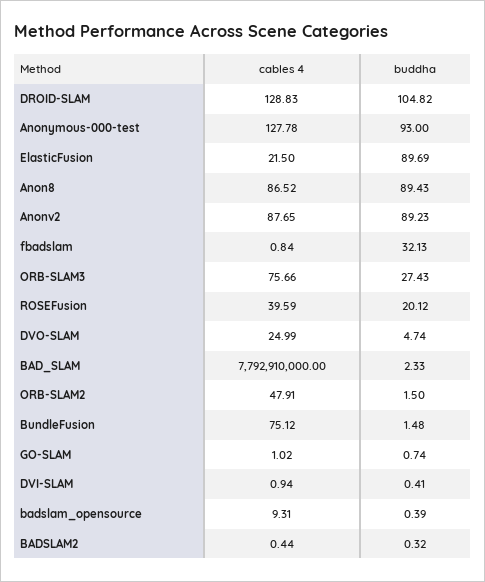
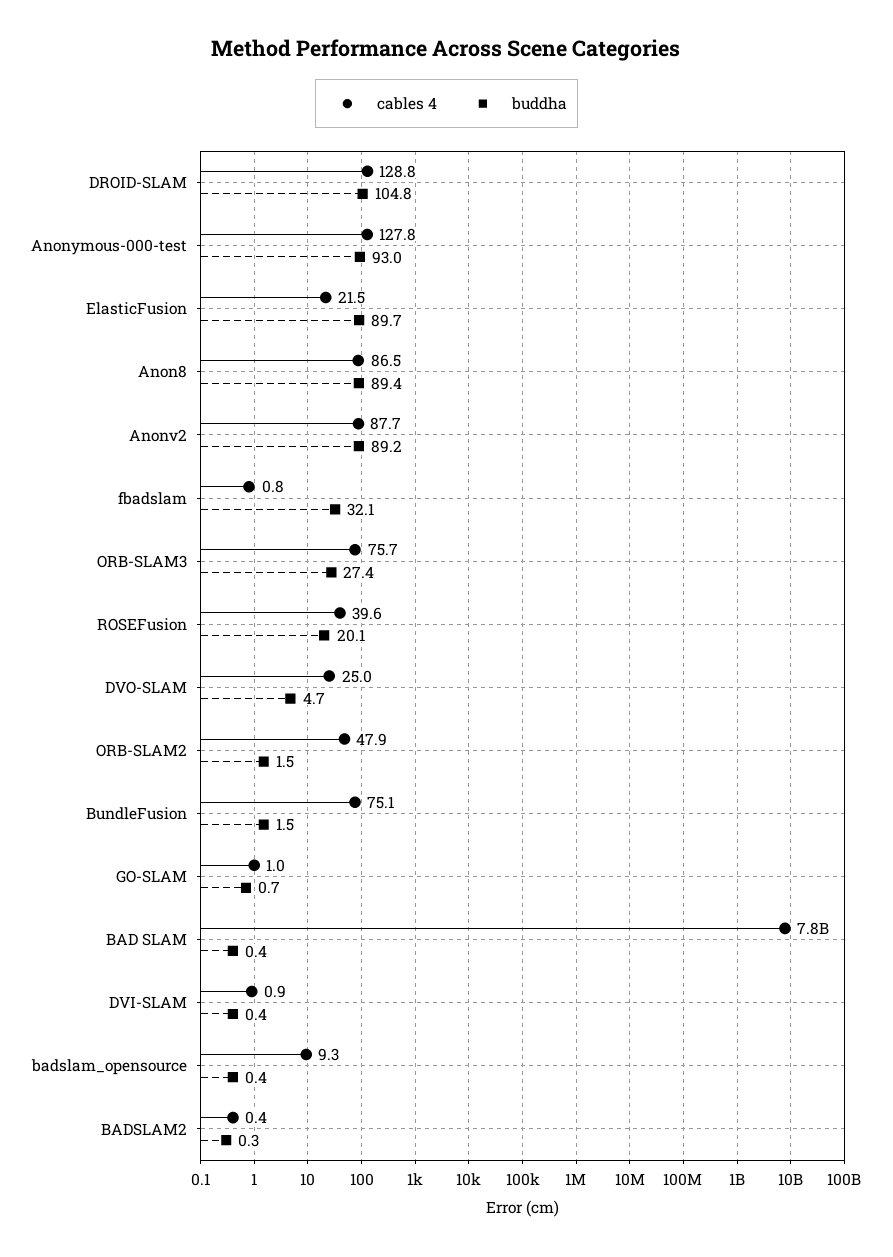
  {
    "cables 4": {
      "DROID-SLAM": 128.83,
      "Anonymous-000-test": 127.78,
      "ElasticFusion": 21.5,
      "Anon8": 86.52,
      "Anonv2": 87.65,
      "fbadslam": 0.84,
      "ORB-SLAM3": 75.66,
      "ROSEFusion": 39.59,
      "DVO-SLAM": 24.99,
      "BAD_SLAM": 7792910000,
      "ORB-SLAM2": 47.91,
      "BundleFusion": 75.12,
      "GO-SLAM": 1.02,
      "DVI-SLAM": 0.94,
      "badslam_opensource": 9.31,
      "BADSLAM2": 0.44
    },
    "buddha": {
      "DROID-SLAM": 104.82,
      "Anonymous-000-test": 93,
      "ElasticFusion": 89.69,
      "Anon8": 89.43,
      "Anonv2": 89.23,
      "fbadslam": 32.13,
      "ORB-SLAM3": 27.43,
      "ROSEFusion": 20.12,
      "DVO-SLAM": 4.74,
-     "BAD_SLAM": 2.33,
+     "BAD_SLAM": 0.4,
      "ORB-SLAM2": 1.5,
      "BundleFusion": 1.48,
      "GO-SLAM": 0.74,
      "DVI-SLAM": 0.41,
      "badslam_opensource": 0.39,
      "BADSLAM2": 0.32
    }
  }

